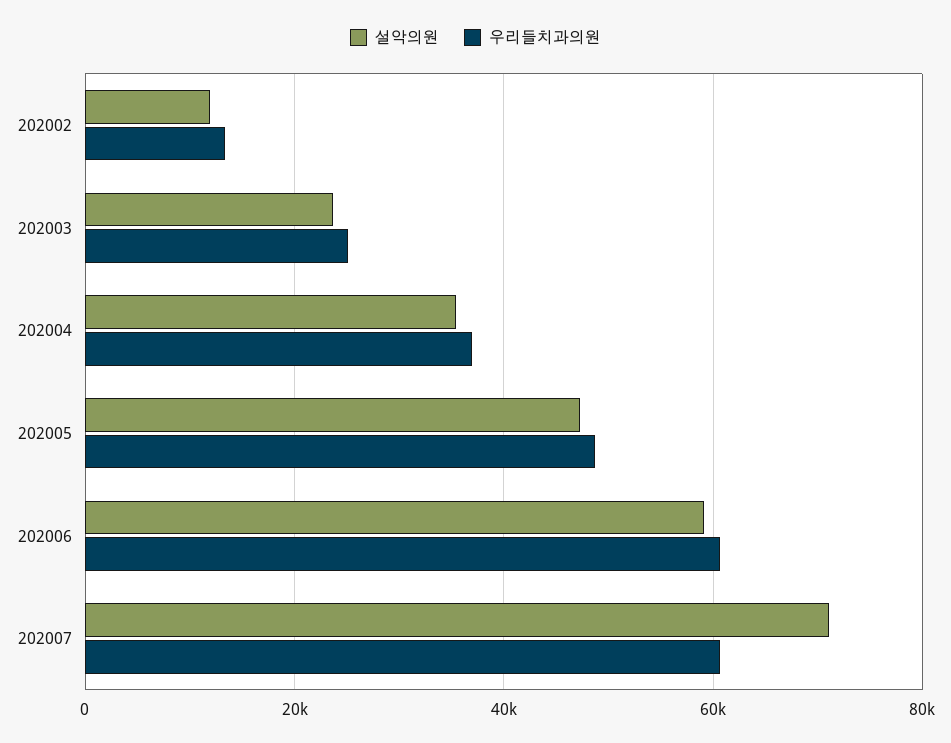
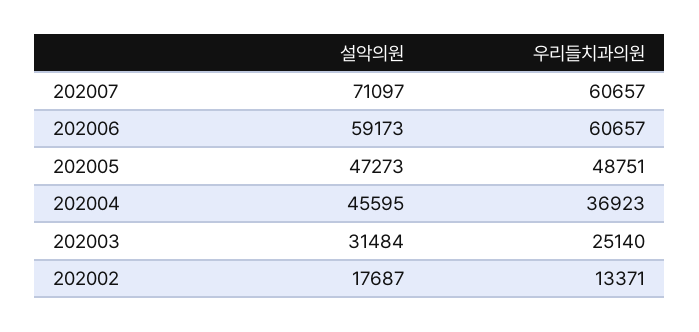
  {
    "설악의원": {
-     "202002": 12000,
+     "202002": 17687,
-     "202003": 24000,
+     "202003": 31484,
-     "202004": 36000,
+     "202004": 45595,
      "202005": 47273,
      "202006": 59173,
      "202007": 71097
    },
    "우리들치과의원": {
      "202002": 13371,
      "202003": 25140,
      "202004": 36923,
      "202005": 48751,
      "202006": 60657,
      "202007": 60657
    }
  }

